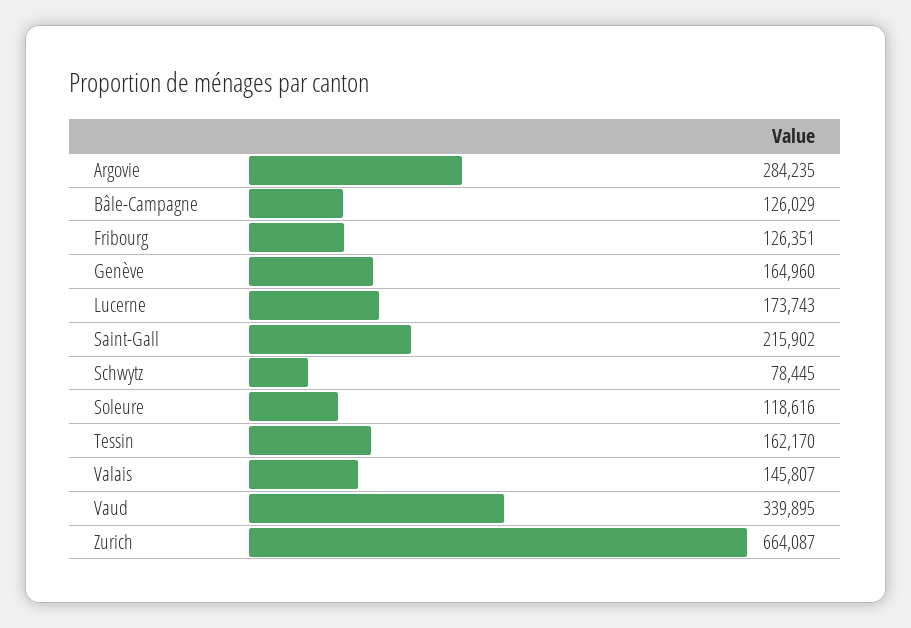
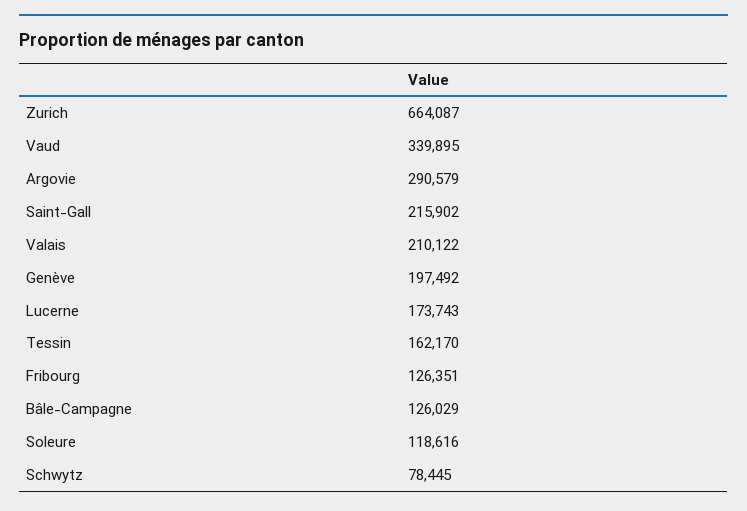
  {
-   "Argovie": 284235,
+   "Argovie": 290579,
    "Bâle-Campagne": 126029,
    "Fribourg": 126351,
-   "Genève": 164960,
+   "Genève": 197492,
    "Lucerne": 173743,
    "Saint-Gall": 215902,
    "Schwytz": 78445,
    "Soleure": 118616,
    "Tessin": 162170,
-   "Valais": 145807,
+   "Valais": 210122,
    "Vaud": 339895,
    "Zurich": 664087
  }

